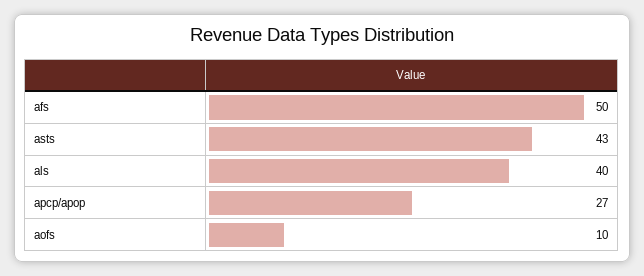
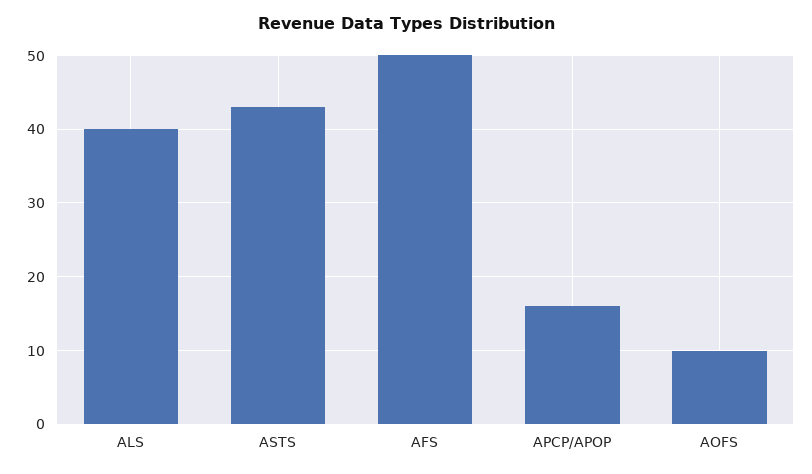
  {
    "afs": 50,
    "asts": 43,
    "als": 40,
-   "apcp/apop": 27,
+   "apcp/apop": 16,
    "aofs": 10
  }

